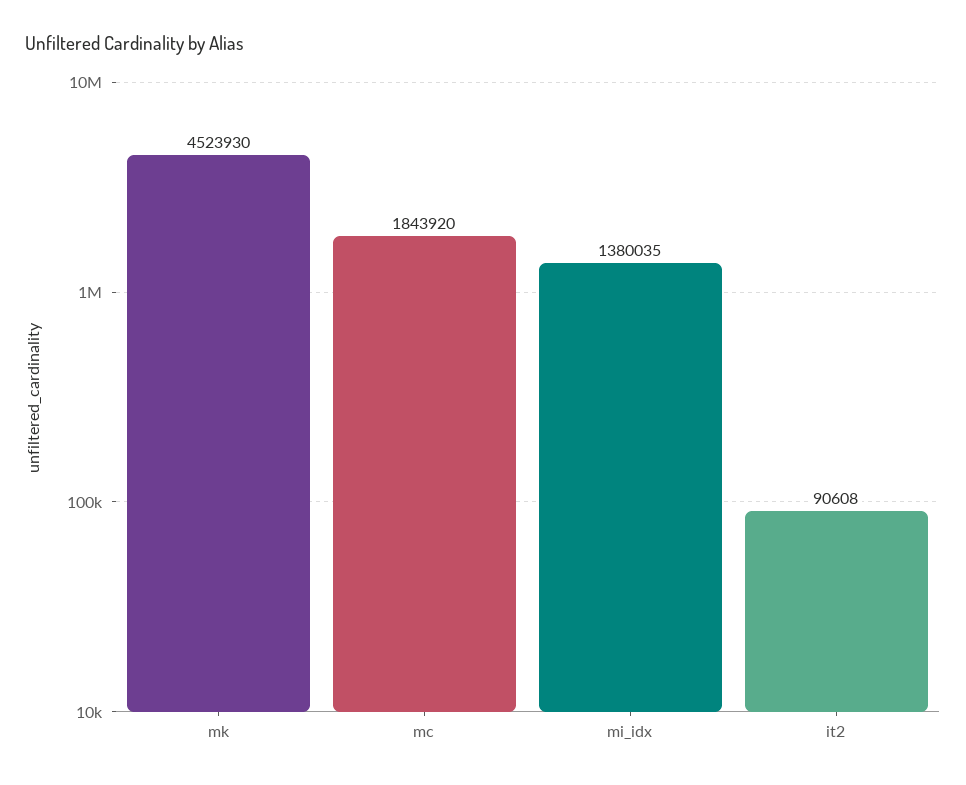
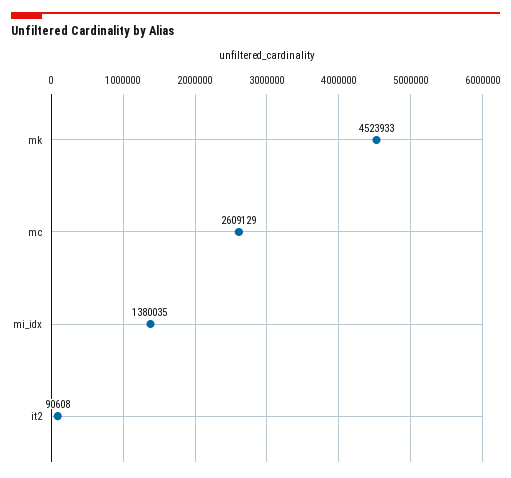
  {
-   "mk": 4523930,
+   "mk": 4523933,
-   "mc": 1843920,
+   "mc": 2609129,
    "mi_idx": 1380035,
    "it2": 90608
  }

